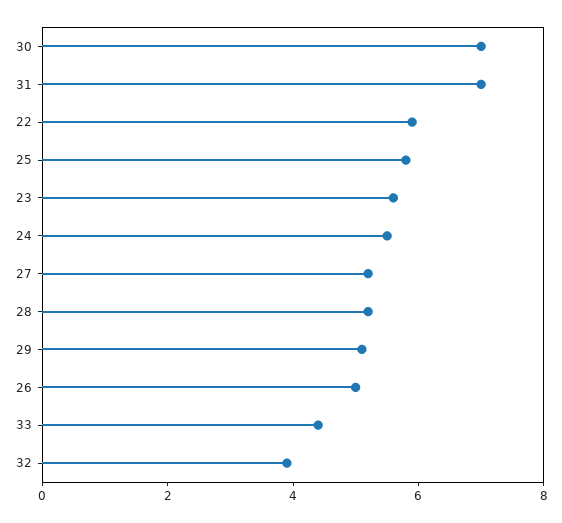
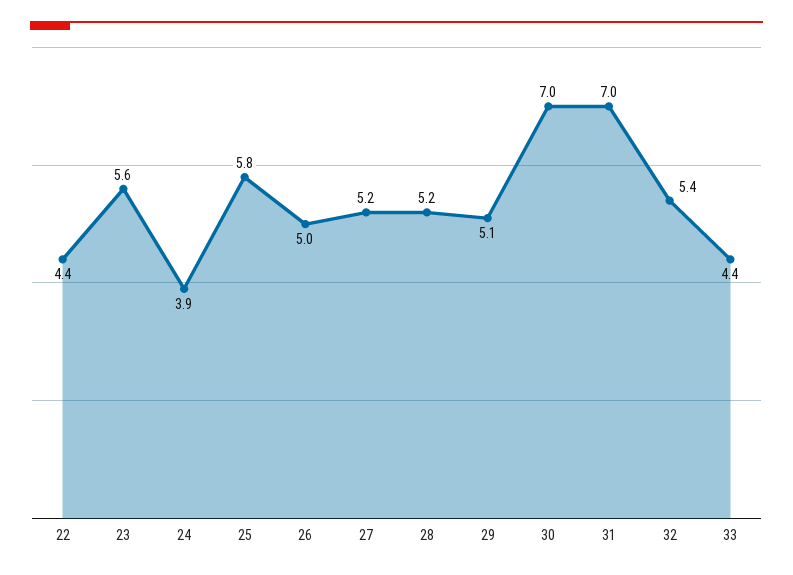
  {
    "30": 7,
    "31": 7,
-   "22": 6,
+   "22": 4.4,
    "25": 5.8,
    "23": 5.6,
-   "24": 5.5,
+   "24": 3.9,
    "27": 5.2,
    "28": 5.2,
    "29": 5.1,
    "26": 5,
    "33": 4.4,
-   "32": 4
+   "32": 5.4
  }

